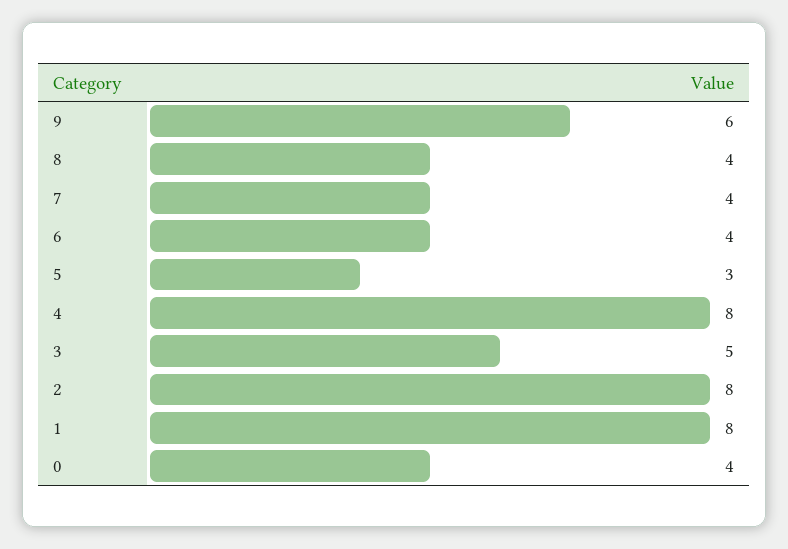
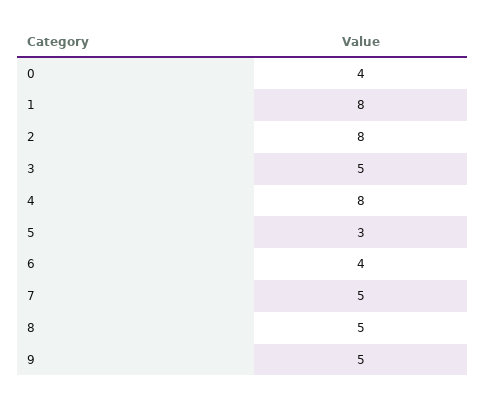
  {
-   "9": 6,
+   "9": 5,
-   "8": 4,
+   "8": 5,
-   "7": 4,
+   "7": 5,
    "6": 4,
    "5": 3,
    "4": 8,
    "3": 5,
    "2": 8,
    "1": 8,
    "0": 4
  }

